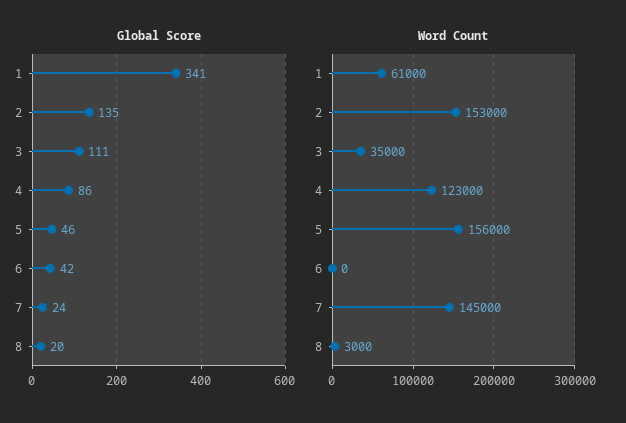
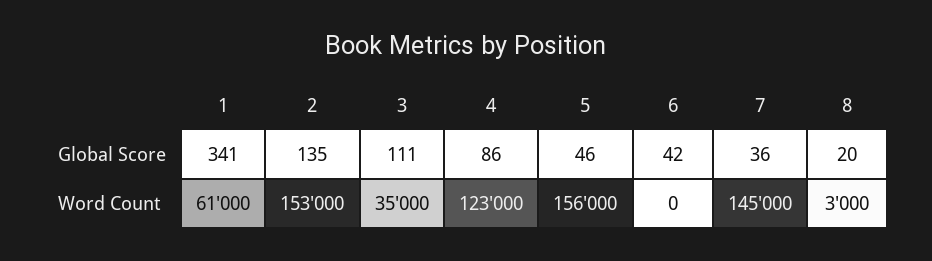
  {
    "Global Score": {
      "1": 341,
      "2": 135,
      "3": 111,
      "4": 86,
      "5": 46,
      "6": 42,
-     "7": 24,
+     "7": 36,
      "8": 20
    },
    "Word Count": {
      "1": 61000,
      "2": 153000,
      "3": 35000,
      "4": 123000,
      "5": 156000,
      "6": 0,
      "7": 145000,
      "8": 3000
    }
  }

